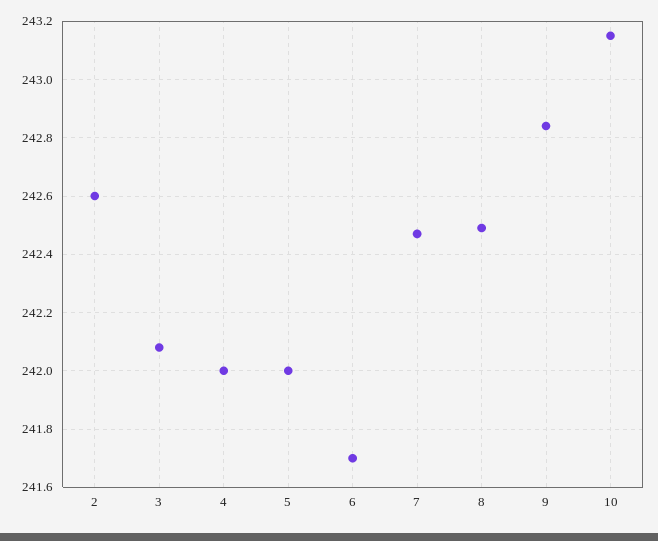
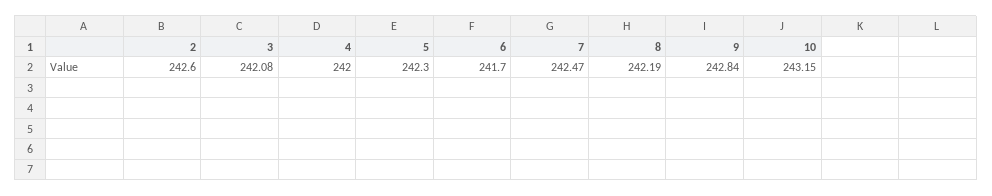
  {
    "2": 242.6,
    "3": 242.08,
    "4": 242,
-   "5": 242,
+   "5": 242.3,
    "6": 241.7,
    "7": 242.47,
-   "8": 242.5,
+   "8": 242.19,
    "9": 242.84,
    "10": 243.15
  }

